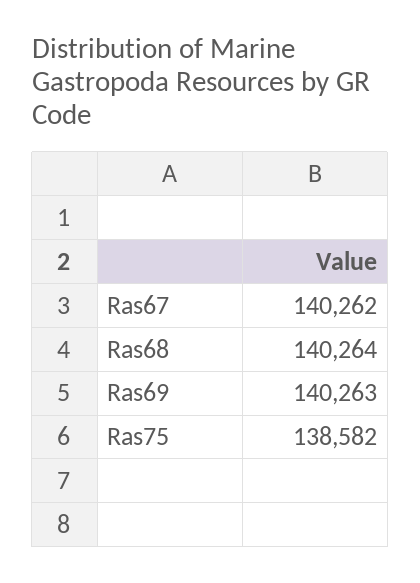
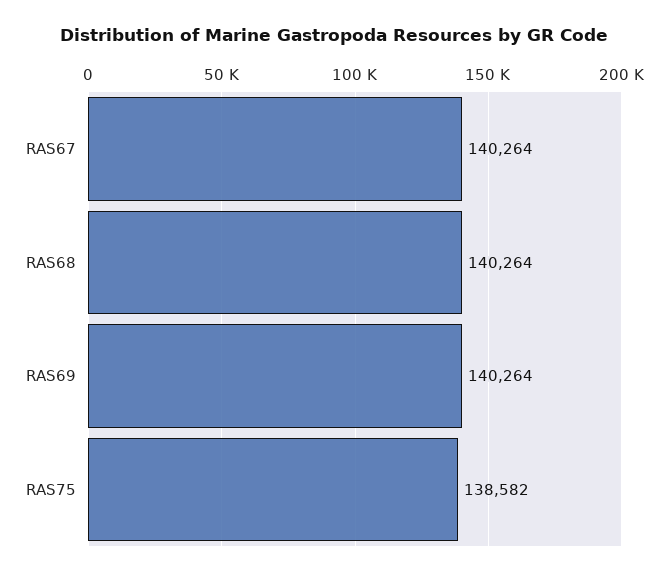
  {
-   "Ras67": 140262,
+   "Ras67": 140264,
    "Ras68": 140264,
-   "Ras69": 140263,
+   "Ras69": 140264,
    "Ras75": 138582
  }

